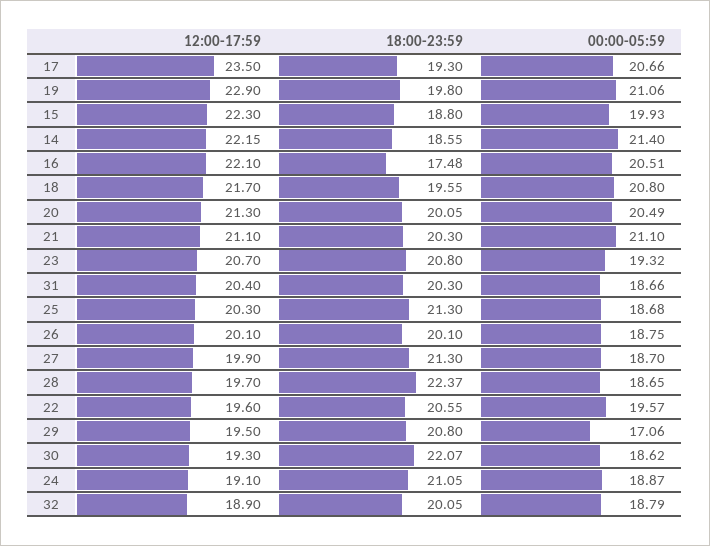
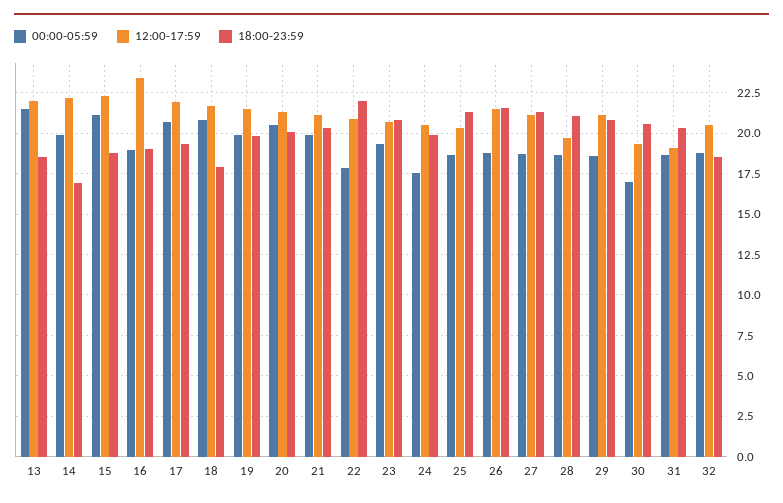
  {
    "12:00-17:59": {
-     "17": 23.5,
+     "17": 22,
-     "19": 22.9,
+     "19": 21.5,
      "15": 22.3,
      "14": 22.15,
-     "16": 22.1,
+     "16": 23.5,
      "18": 21.7,
      "20": 21.3,
      "21": 21.1,
      "23": 20.7,
-     "31": 20.4,
+     "31": 19,
      "25": 20.3,
-     "26": 20.1,
+     "26": 21.5,
-     "27": 19.9,
+     "27": 21,
      "28": 19.7,
-     "22": 19.6,
+     "22": 21,
-     "29": 19.5,
+     "29": 21,
      "30": 19.3,
-     "24": 19.1,
+     "24": 20.5,
-     "32": 18.9
+     "32": 20.5,
+     "13": 22
    },
    "18:00-23:59": {
      "17": 19.3,
      "19": 19.8,
      "15": 18.8,
-     "14": 18.55,
+     "14": 17,
-     "16": 17.48,
+     "16": 19,
-     "18": 19.55,
+     "18": 18,
      "20": 20.05,
      "21": 20.3,
      "23": 20.8,
      "31": 20.3,
      "25": 21.3,
-     "26": 20.1,
+     "26": 21.5,
      "27": 21.3,
-     "28": 22.37,
+     "28": 21,
-     "22": 20.55,
+     "22": 22,
      "29": 20.8,
-     "30": 22.07,
+     "30": 20.5,
-     "24": 21.05,
+     "24": 20,
-     "32": 20.05
+     "32": 18.5,
+     "13": 18.5
    },
    "00:00-05:59": {
      "17": 20.66,
-     "19": 21.06,
+     "19": 20,
-     "15": 19.93,
+     "15": 21,
-     "14": 21.4,
+     "14": 20,
-     "16": 20.51,
+     "16": 19,
      "18": 20.8,
      "20": 20.49,
-     "21": 21.1,
+     "21": 20,
      "23": 19.32,
      "31": 18.66,
      "25": 18.68,
      "26": 18.75,
      "27": 18.7,
      "28": 18.65,
-     "22": 19.57,
+     "22": 18,
-     "29": 17.06,
+     "29": 18.5,
-     "30": 18.62,
+     "30": 17,
-     "24": 18.87,
+     "24": 17.5,
-     "32": 18.79
+     "32": 18.79,
+     "13": 21.5
    }
  }

